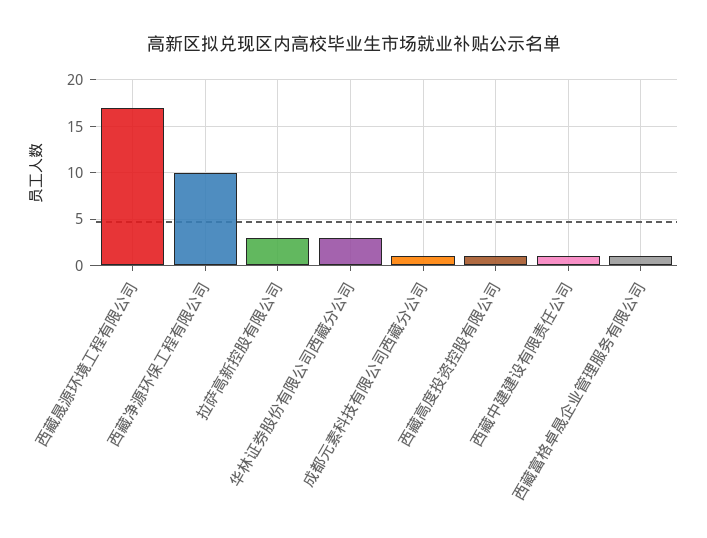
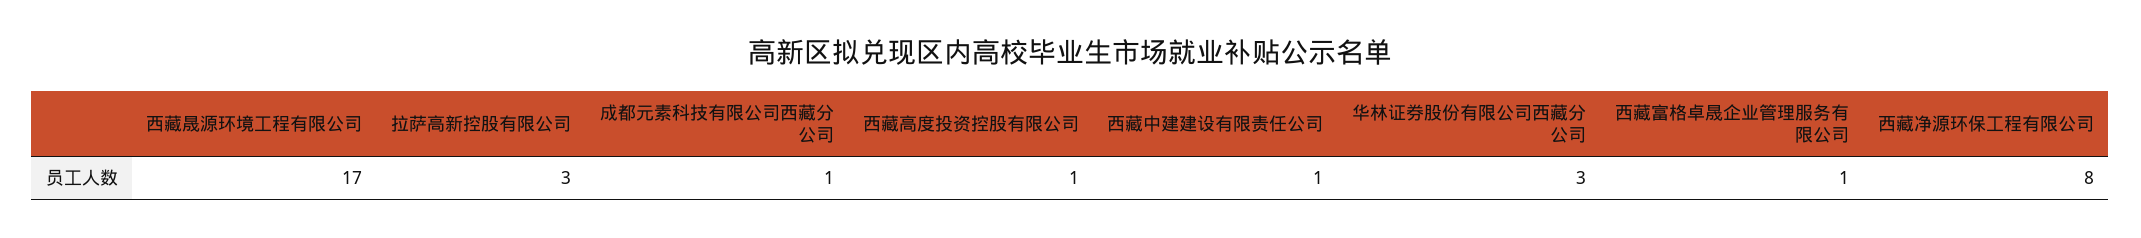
  {
    "西藏晟源环境工程有限公司": 17,
-   "西藏净源环保工程有限公司": 10,
+   "西藏净源环保工程有限公司": 8,
    "拉萨高新控股有限公司": 3,
    "华林证券股份有限公司西藏分公司": 3,
    "成都元素科技有限公司西藏分公司": 1,
    "西藏高度投资控股有限公司": 1,
    "西藏中建建设有限责任公司": 1,
    "西藏富格卓晟企业管理服务有限公司": 1
  }

